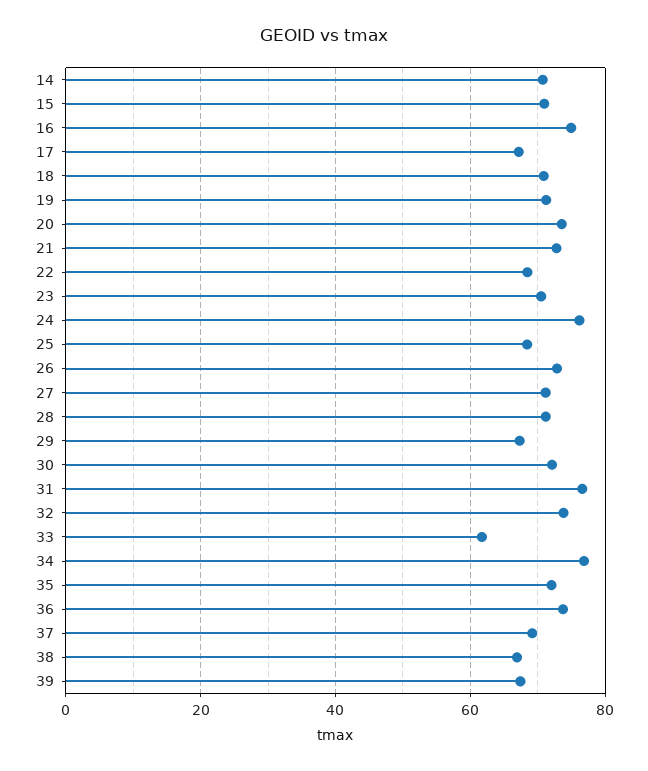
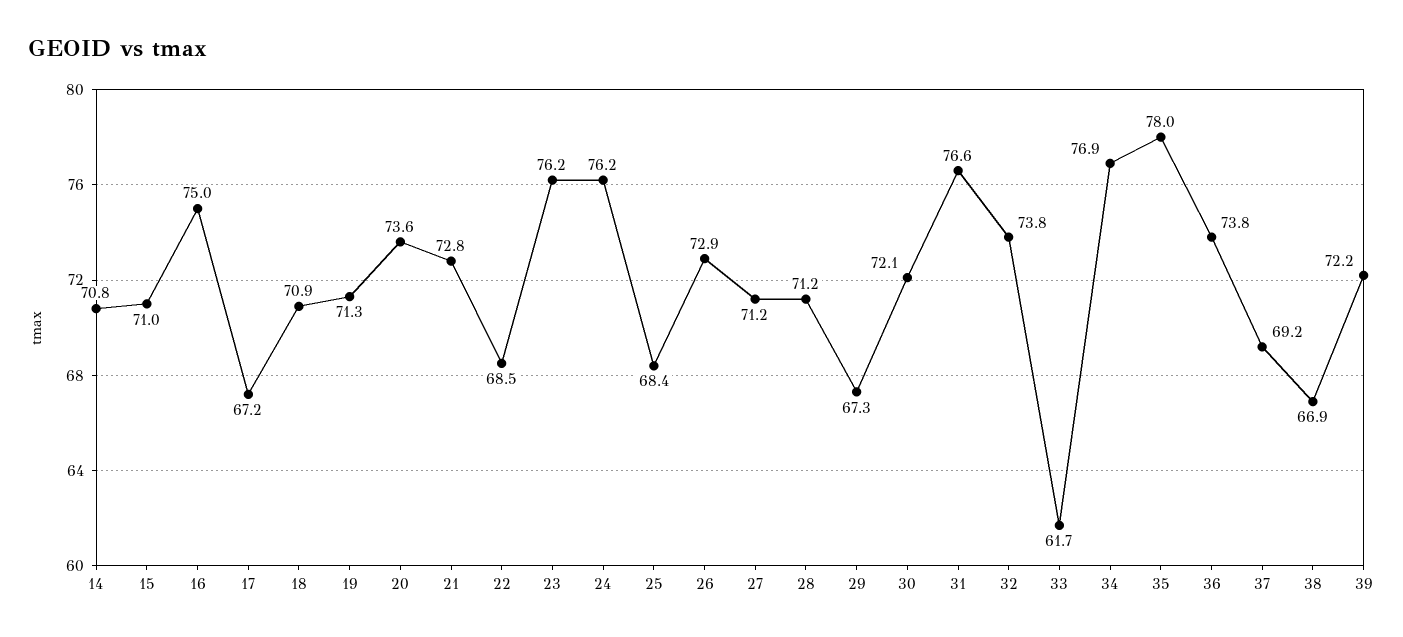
  {
    "14": 70.8,
    "15": 71,
    "16": 75,
    "17": 67.2,
    "18": 70.9,
    "19": 71.3,
    "20": 73.6,
    "21": 72.8,
    "22": 68.5,
-   "23": 70,
+   "23": 76.2,
    "24": 76.2,
    "25": 68.4,
    "26": 72.9,
    "27": 71.2,
    "28": 71.2,
    "29": 67.3,
    "30": 72.1,
    "31": 76.6,
    "32": 73.8,
    "33": 61.7,
    "34": 76.9,
-   "35": 72,
+   "35": 78,
    "36": 73.8,
    "37": 69.2,
    "38": 66.9,
-   "39": 68
+   "39": 72.2
  }

